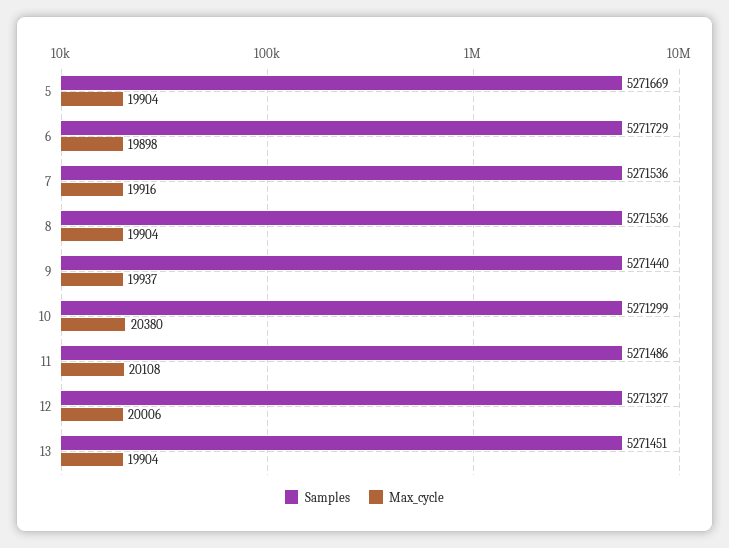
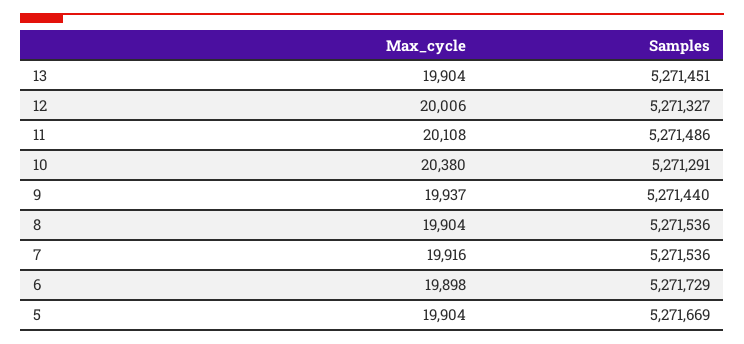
  {
    "Samples": {
      "5": 5271669,
      "6": 5271729,
      "7": 5271536,
      "8": 5271536,
      "9": 5271440,
-     "10": 5271299,
+     "10": 5271291,
      "11": 5271486,
      "12": 5271327,
      "13": 5271451
    },
    "Max_cycle": {
      "5": 19904,
      "6": 19898,
      "7": 19916,
      "8": 19904,
      "9": 19937,
      "10": 20380,
      "11": 20108,
      "12": 20006,
      "13": 19904
    }
  }

